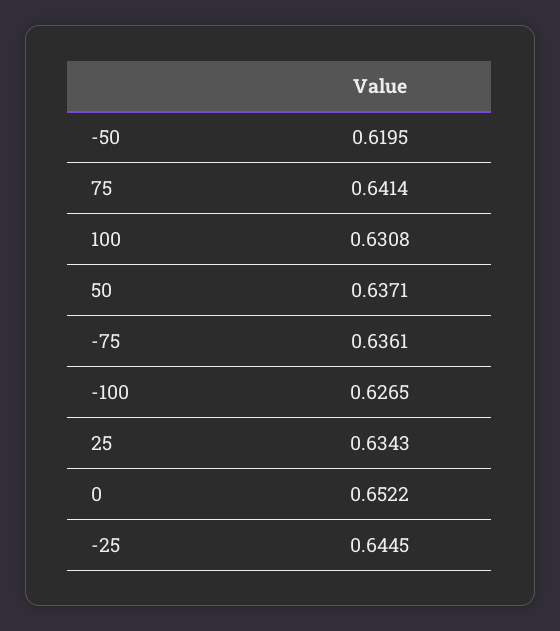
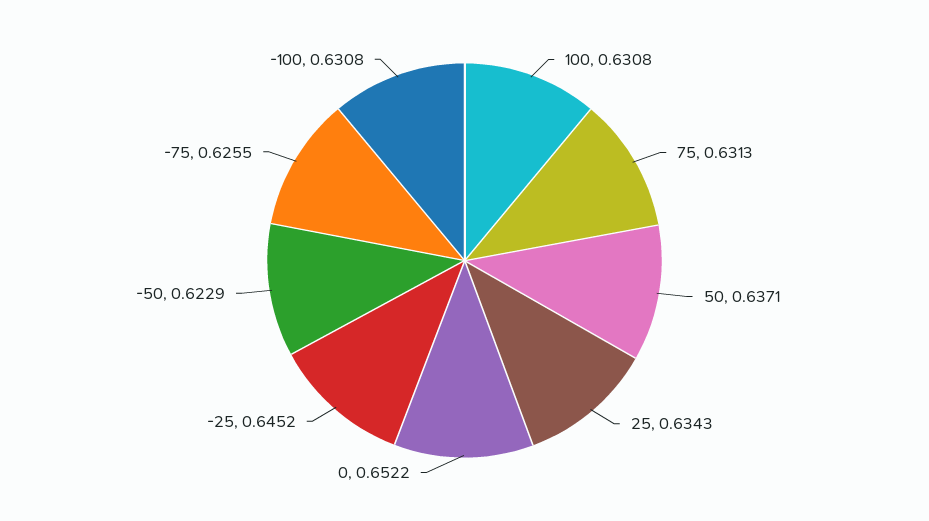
  {
-   "-50": 0.6195,
+   "-50": 0.6229,
-   "75": 0.6414,
+   "75": 0.6313,
    "100": 0.6308,
    "50": 0.6371,
-   "-75": 0.6361,
+   "-75": 0.6255,
-   "-100": 0.6265,
+   "-100": 0.6308,
    "25": 0.6343,
    "0": 0.6522,
-   "-25": 0.6445
+   "-25": 0.6452
  }

